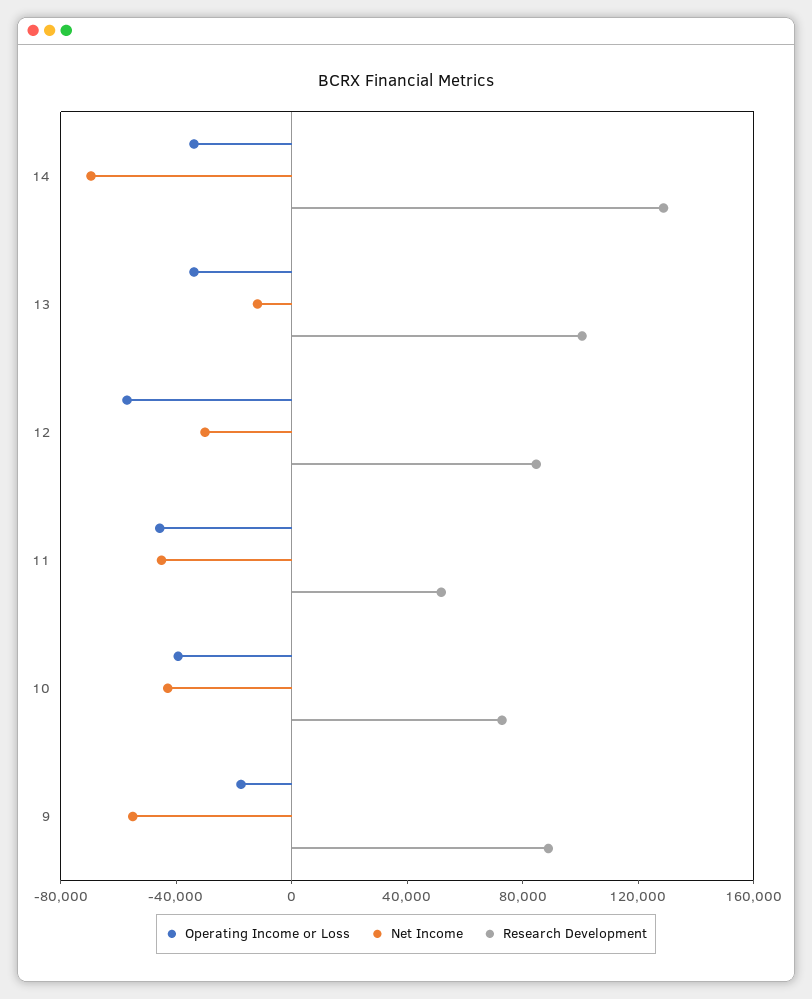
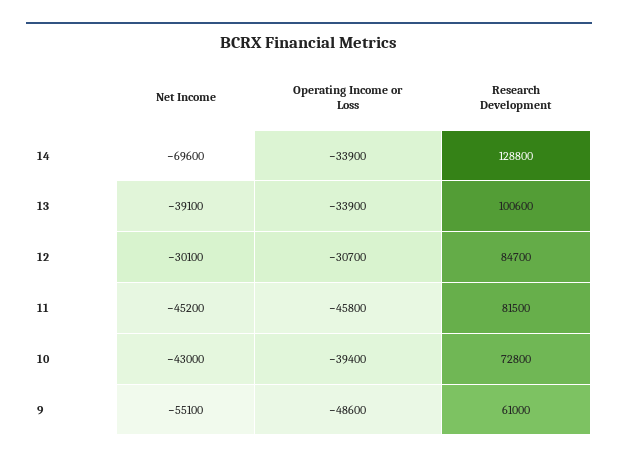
  {
    "Operating Income or Loss": {
      "14": -33900,
      "13": -33900,
-     "12": -60000,
+     "12": -30700,
      "11": -45800,
      "10": -39400,
-     "9": -20000
+     "9": -48600
    },
    "Net Income": {
      "14": -69600,
-     "13": -10000,
+     "13": -39100,
      "12": -30100,
      "11": -45200,
      "10": -43000,
      "9": -55100
    },
    "Research Development": {
      "14": 128800,
      "13": 100600,
      "12": 84700,
-     "11": 50000,
+     "11": 81500,
      "10": 72800,
-     "9": 90000
+     "9": 61000
    }
  }

